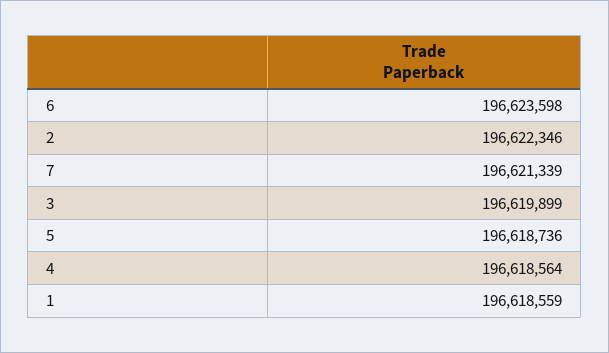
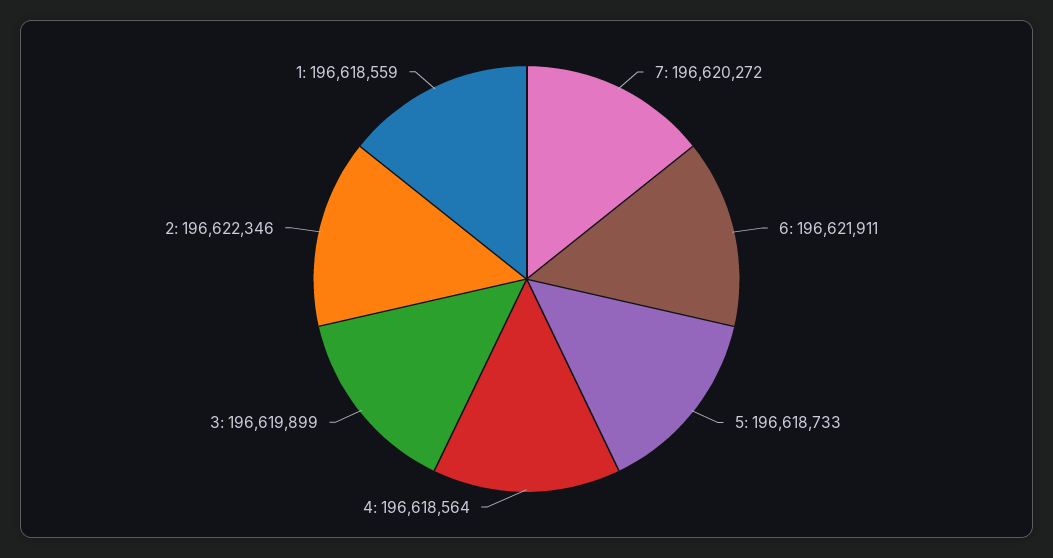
  {
-   "6": 196623598,
+   "6": 196621911,
    "2": 196622346,
-   "7": 196621339,
+   "7": 196620272,
    "3": 196619899,
-   "5": 196618736,
+   "5": 196618733,
    "4": 196618564,
    "1": 196618559
  }

